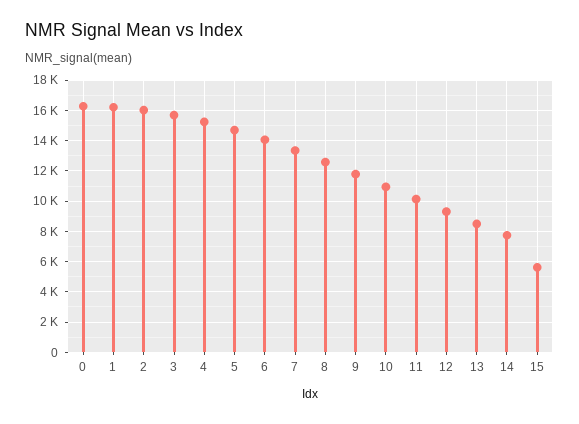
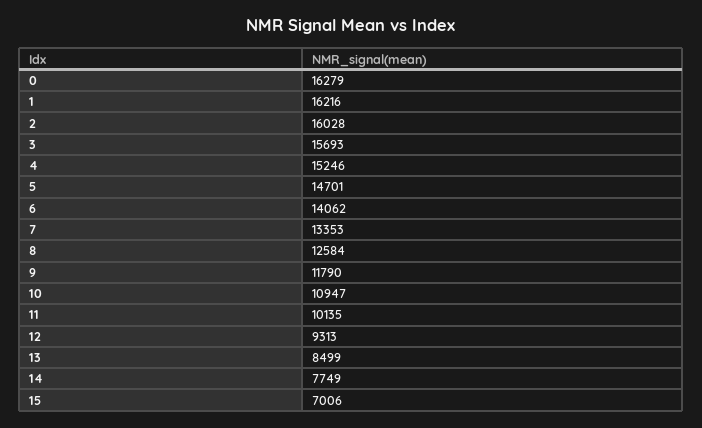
  {
    "0": 16279,
    "1": 16216,
    "2": 16028,
    "3": 15693,
    "4": 15246,
    "5": 14701,
    "6": 14062,
    "7": 13353,
    "8": 12584,
    "9": 11790,
    "10": 10947,
    "11": 10135,
    "12": 9313,
    "13": 8499,
    "14": 7749,
-   "15": 5500
+   "15": 7006
  }

